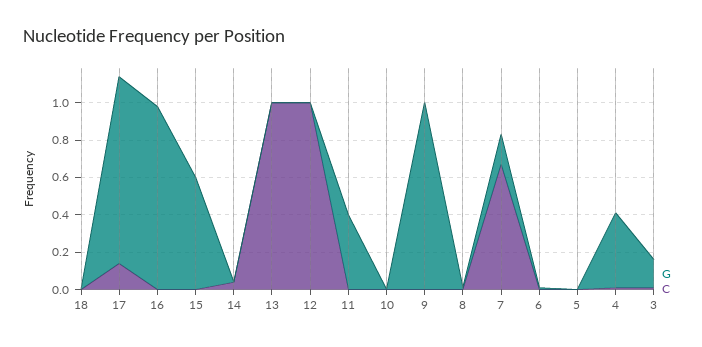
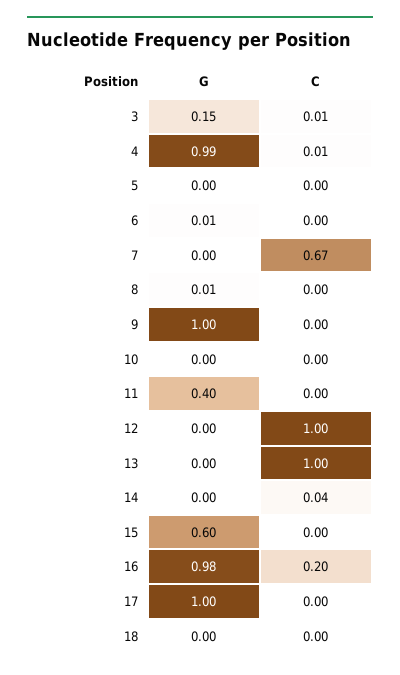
  {
    "G": {
      "18": 0,
      "17": 1,
      "16": 0.98,
      "15": 0.6,
      "14": 0,
      "13": 0,
      "12": 0,
      "11": 0.4,
      "10": 0,
      "9": 1,
      "8": 0.01,
-     "7": 0.15,
+     "7": 0,
      "6": 0.01,
      "5": 0,
-     "4": 0.4,
+     "4": 0.99,
      "3": 0.15
    },
    "C": {
      "18": 0,
-     "17": 0.15,
+     "17": 0,
-     "16": 0,
+     "16": 0.2,
      "15": 0,
      "14": 0.04,
      "13": 1,
      "12": 1,
      "11": 0,
      "10": 0,
      "9": 0,
      "8": 0,
      "7": 0.67,
      "6": 0,
      "5": 0,
      "4": 0.01,
      "3": 0.01
    }
  }

